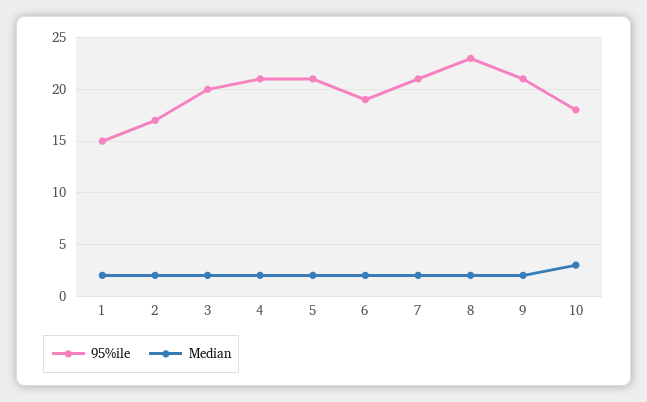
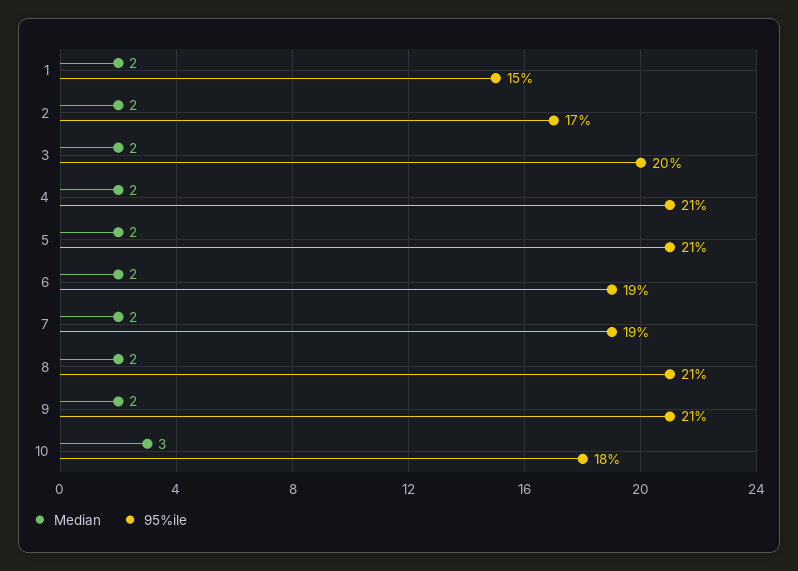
  {
    "95%ile": {
      "1": 15,
      "2": 17,
      "3": 20,
      "4": 21,
      "5": 21,
      "6": 19,
-     "7": 21,
+     "7": 19,
-     "8": 23,
+     "8": 21,
      "9": 21,
      "10": 18
    },
    "Median": {
      "1": 2,
      "2": 2,
      "3": 2,
      "4": 2,
      "5": 2,
      "6": 2,
      "7": 2,
      "8": 2,
      "9": 2,
      "10": 3
    }
  }

